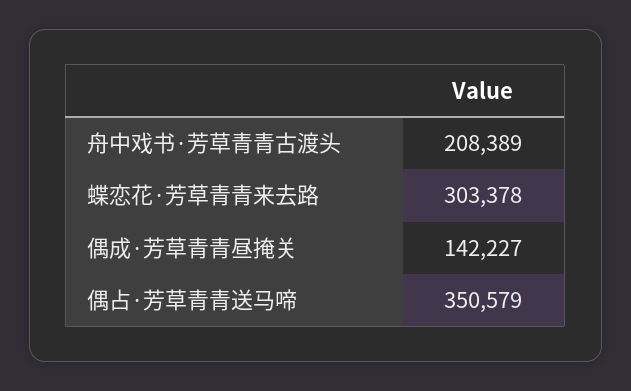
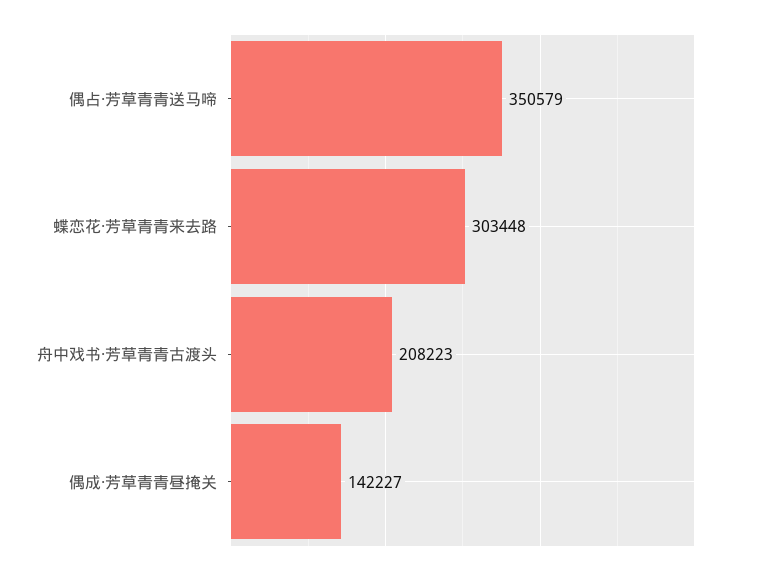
  {
-   "舟中戏书·芳草青青古渡头": 208389,
+   "舟中戏书·芳草青青古渡头": 208223,
-   "蝶恋花·芳草青青来去路": 303378,
+   "蝶恋花·芳草青青来去路": 303448,
    "偶成·芳草青青昼掩关": 142227,
    "偶占·芳草青青送马啼": 350579
  }

